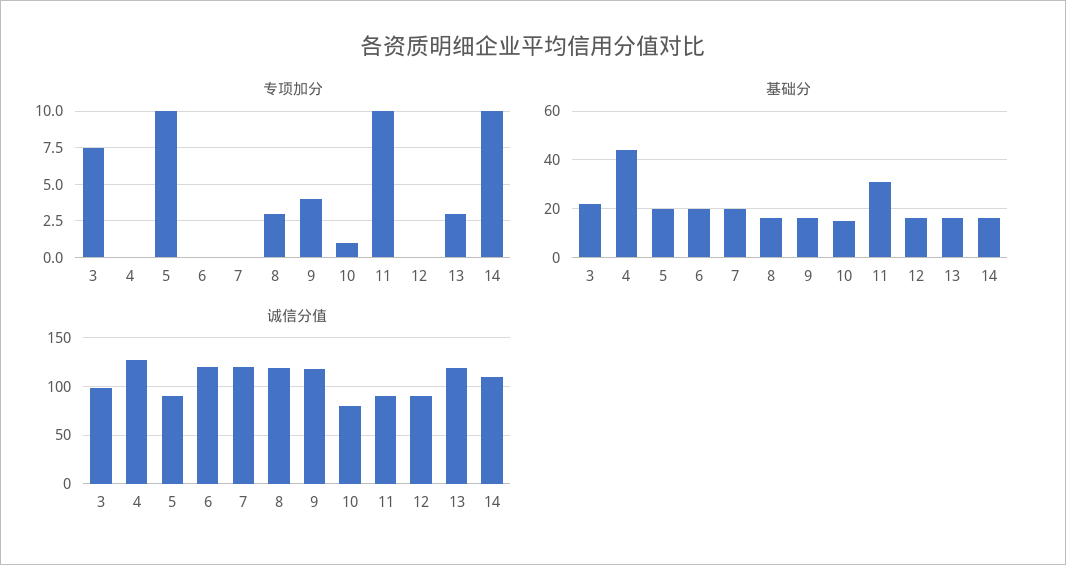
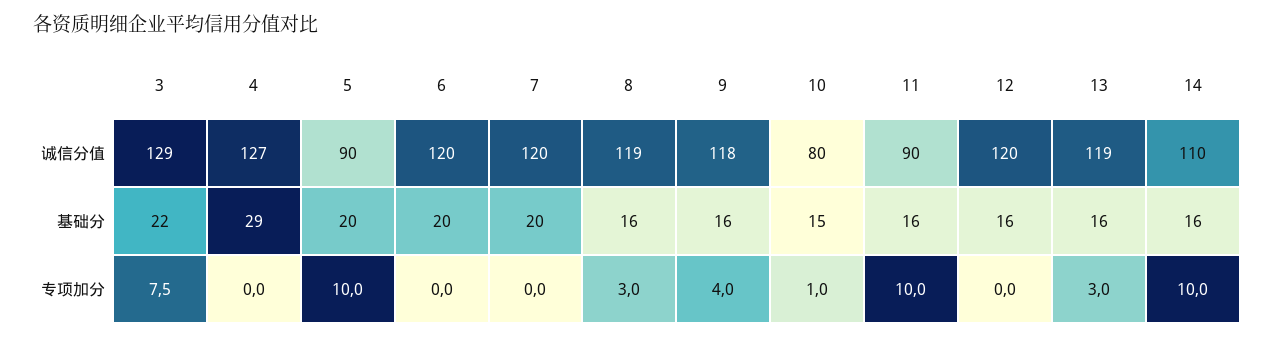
  {
    "专项加分": {
      "3": 7.5,
      "4": 0,
      "5": 10,
      "6": 0,
      "7": 0,
      "8": 3,
      "9": 4,
      "10": 1,
      "11": 10,
      "12": 0,
      "13": 3,
      "14": 10
    },
    "基础分": {
      "3": 22,
-     "4": 45,
+     "4": 29,
      "5": 20,
      "6": 20,
      "7": 20,
      "8": 16,
      "9": 16,
      "10": 15,
-     "11": 30,
+     "11": 16,
      "12": 16,
      "13": 16,
      "14": 16
    },
    "诚信分值": {
-     "3": 100,
+     "3": 129,
      "4": 127,
      "5": 90,
      "6": 120,
      "7": 120,
      "8": 119,
      "9": 118,
      "10": 80,
      "11": 90,
-     "12": 90,
+     "12": 120,
      "13": 119,
      "14": 110
    }
  }

